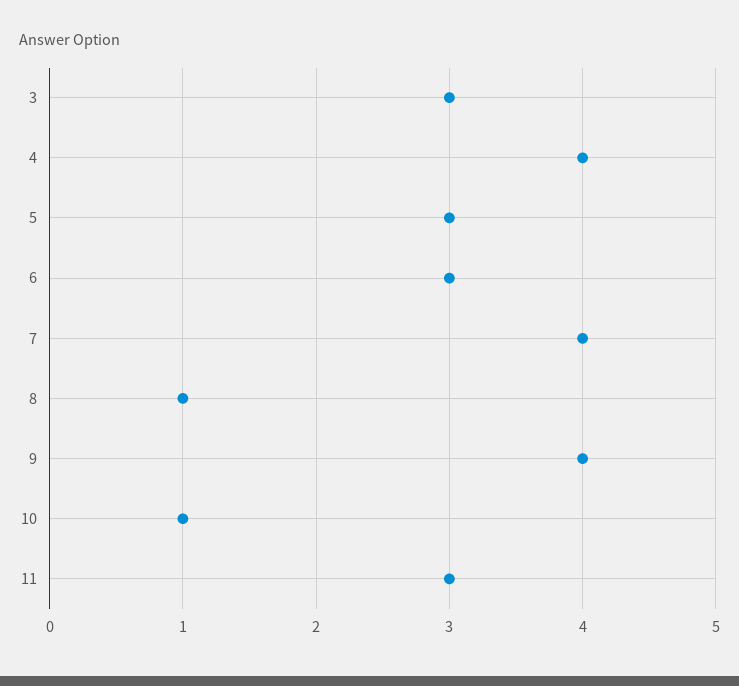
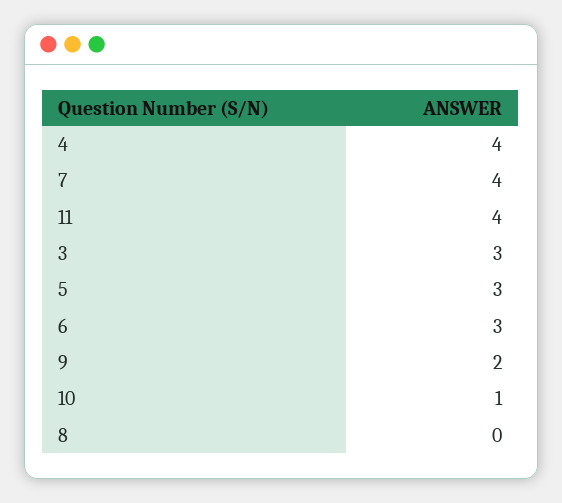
  {
    "3": 3,
    "4": 4,
    "5": 3,
    "6": 3,
    "7": 4,
-   "8": 1,
+   "8": 0,
-   "9": 4,
+   "9": 2,
    "10": 1,
-   "11": 3
+   "11": 4
  }

